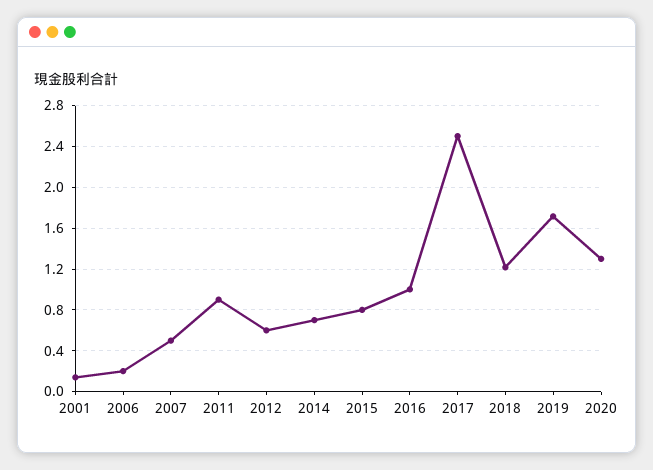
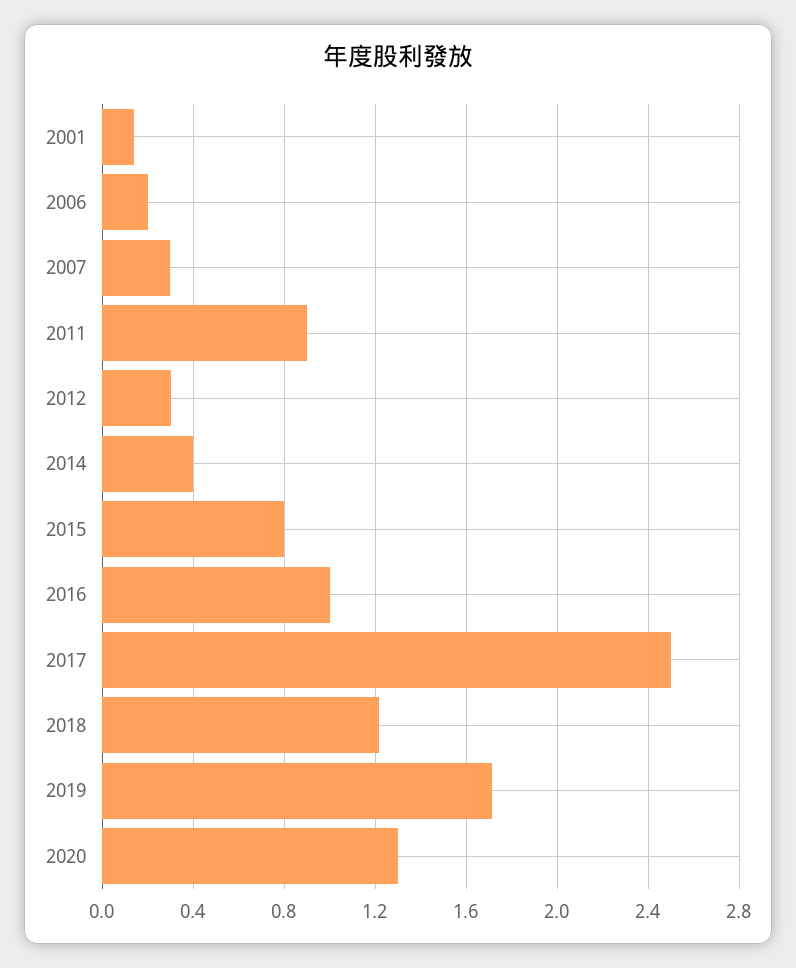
  {
    "2001": 0.15,
    "2006": 0.2,
-   "2007": 0.5,
+   "2007": 0.3,
    "2011": 0.9,
-   "2012": 0.6,
+   "2012": 0.3,
-   "2014": 0.7,
+   "2014": 0.4,
    "2015": 0.8,
    "2016": 1,
    "2017": 2.5,
    "2018": 1.2,
    "2019": 1.7,
    "2020": 1.3
  }

